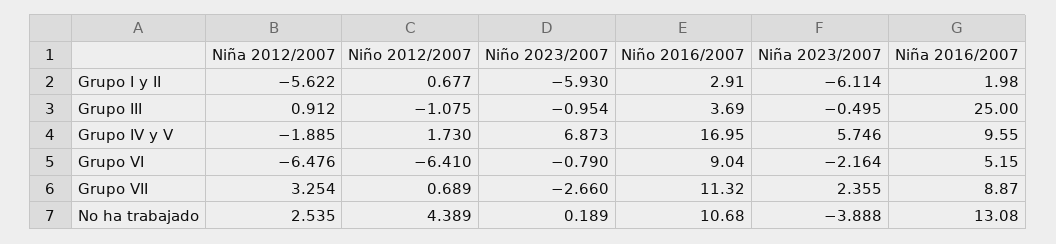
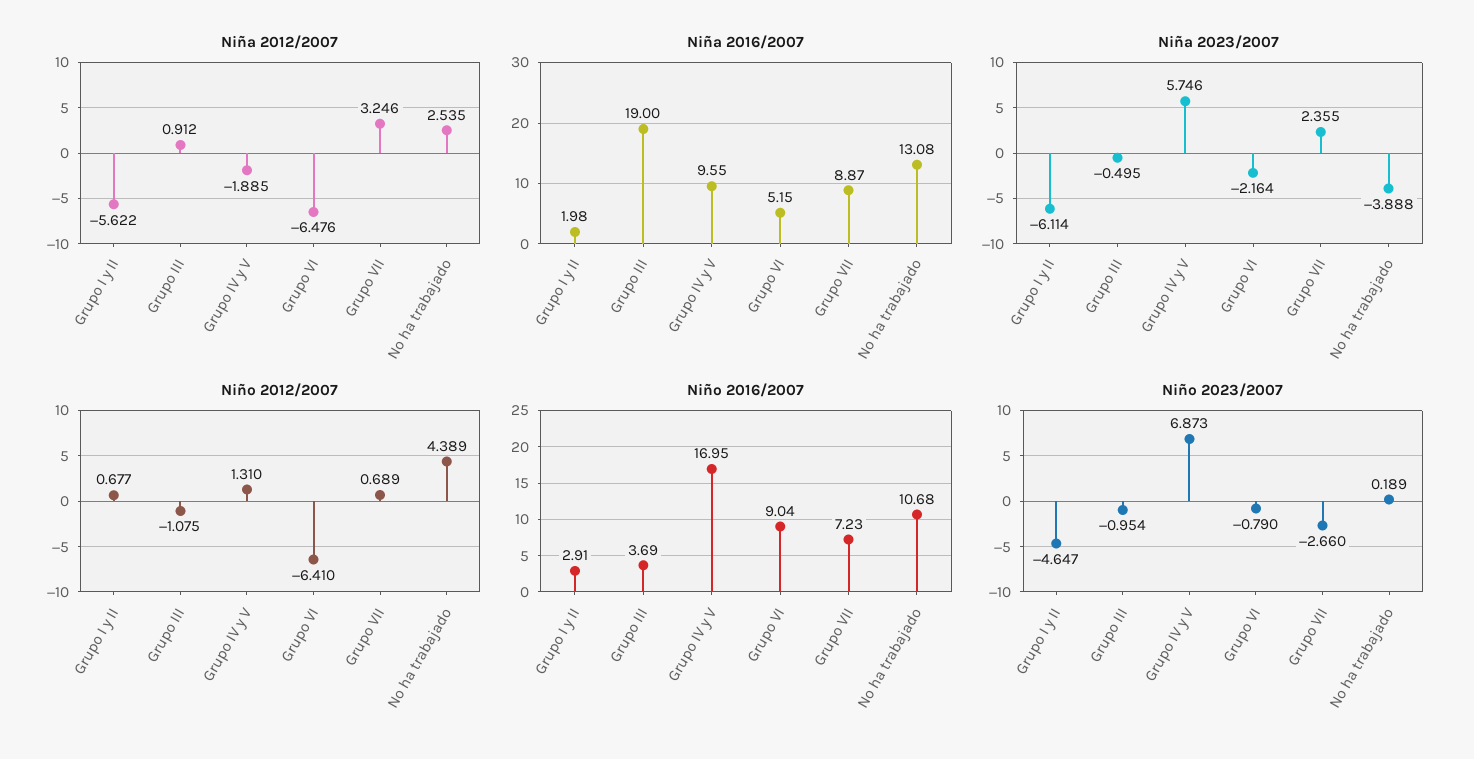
  {
    "Niña 2012/2007": {
      "Grupo I y II": -5.622,
      "Grupo III": 0.912,
      "Grupo IV y V": -1.885,
      "Grupo VI": -6.476,
-     "Grupo VII": 3.254,
+     "Grupo VII": 3.246,
      "No ha trabajado": 2.535
    },
    "Niño 2012/2007": {
      "Grupo I y II": 0.677,
      "Grupo III": -1.075,
-     "Grupo IV y V": 1.73,
+     "Grupo IV y V": 1.31,
      "Grupo VI": -6.41,
      "Grupo VII": 0.689,
      "No ha trabajado": 4.389
    },
    "Niño 2023/2007": {
-     "Grupo I y II": -5.93,
+     "Grupo I y II": -4.647,
      "Grupo III": -0.954,
      "Grupo IV y V": 6.873,
      "Grupo VI": -0.79,
      "Grupo VII": -2.66,
      "No ha trabajado": 0.189
    },
    "Niño 2016/2007": {
      "Grupo I y II": 2.91,
      "Grupo III": 3.69,
      "Grupo IV y V": 16.95,
      "Grupo VI": 9.04,
-     "Grupo VII": 11.32,
+     "Grupo VII": 7.23,
      "No ha trabajado": 10.68
    },
    "Niña 2023/2007": {
      "Grupo I y II": -6.114,
      "Grupo III": -0.495,
      "Grupo IV y V": 5.746,
      "Grupo VI": -2.164,
      "Grupo VII": 2.355,
      "No ha trabajado": -3.888
    },
    "Niña 2016/2007": {
      "Grupo I y II": 1.98,
-     "Grupo III": 25,
+     "Grupo III": 19,
      "Grupo IV y V": 9.55,
      "Grupo VI": 5.15,
      "Grupo VII": 8.87,
      "No ha trabajado": 13.08
    }
  }

